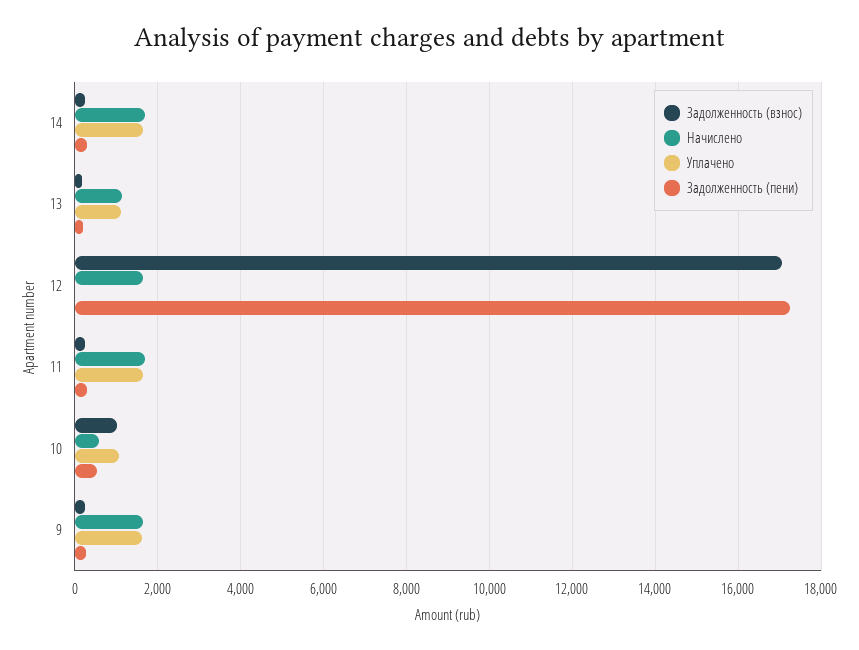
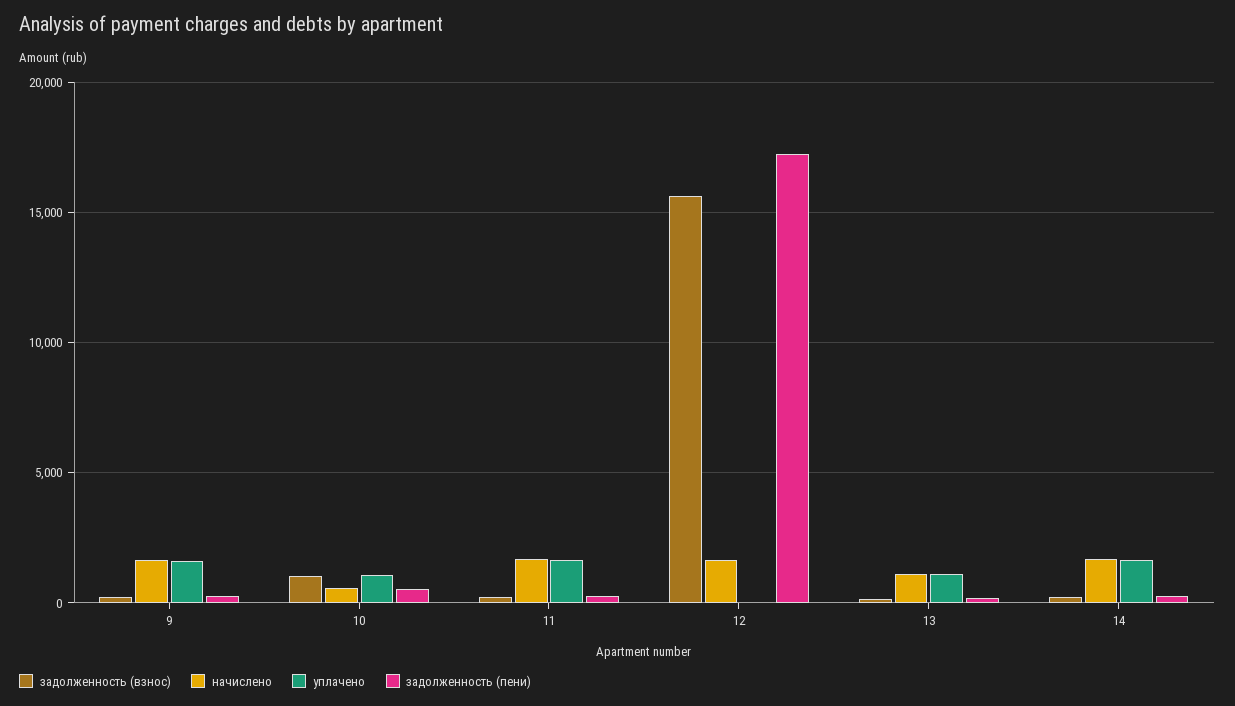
  {
    "Задолженность (взнос)": {
      "14": 200,
      "13": 200,
-     "12": 17000,
+     "12": 15500,
      "11": 200,
      "10": 1000,
      "9": 200
    },
    "Начислено": {
      "14": 1600,
      "13": 1200,
      "12": 1600,
      "11": 1600,
      "10": 600,
      "9": 1600
    },
    "Уплачено": {
      "14": 1600,
      "13": 1200,
      "12": 0,
      "11": 1600,
      "10": 1000,
      "9": 1600
    },
    "Задолженность (пени)": {
      "14": 200,
      "13": 200,
      "12": 17200,
      "11": 200,
      "10": 600,
      "9": 200
    }
  }

